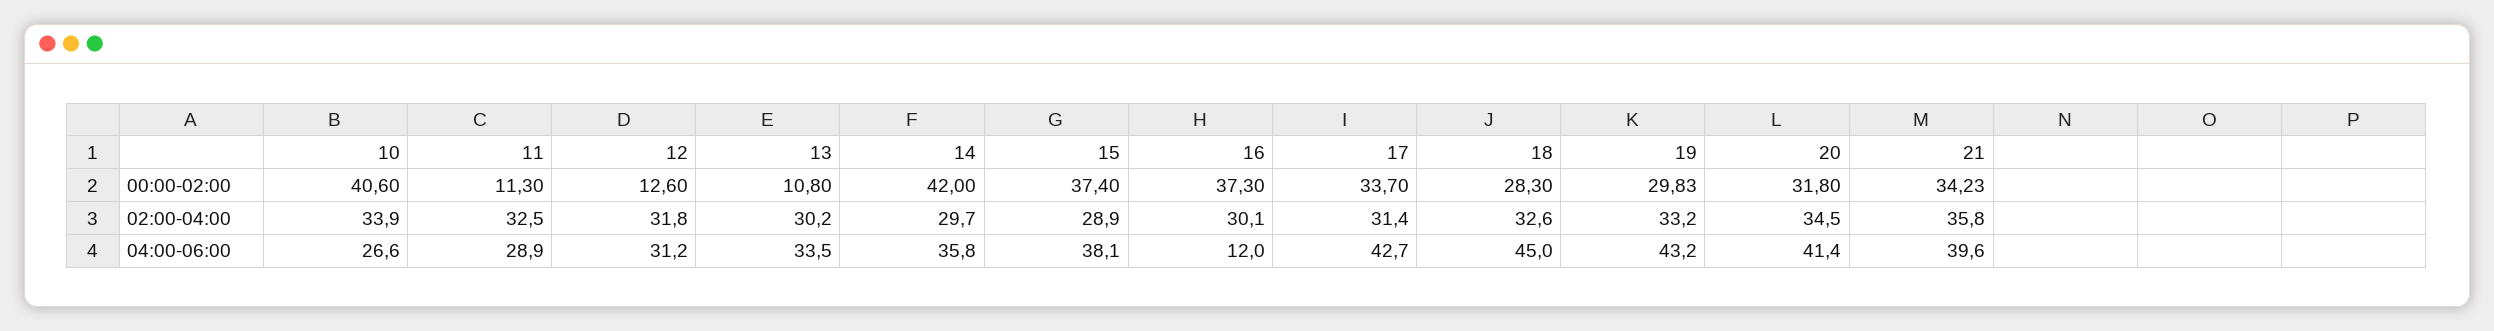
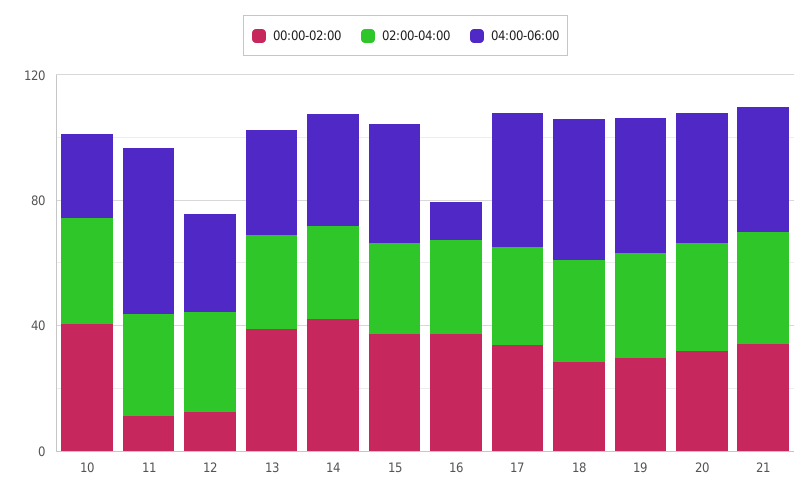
  {
    "00:00-02:00": {
      "10": 40.6,
      "11": 11.3,
      "12": 12.6,
-     "13": 10.8,
+     "13": 40,
      "14": 42,
      "15": 37.4,
      "16": 37.3,
      "17": 33.7,
      "18": 28.3,
      "19": 29.83,
      "20": 31.8,
      "21": 34.23
    },
    "02:00-04:00": {
      "10": 33.9,
      "11": 32.5,
      "12": 31.8,
      "13": 30.2,
      "14": 29.7,
      "15": 28.9,
      "16": 30.1,
      "17": 31.4,
      "18": 32.6,
      "19": 33.2,
      "20": 34.5,
      "21": 35.8
    },
    "04:00-06:00": {
      "10": 26.6,
-     "11": 28.9,
+     "11": 50,
      "12": 31.2,
      "13": 33.5,
      "14": 35.8,
      "15": 38.1,
      "16": 12,
      "17": 42.7,
      "18": 45,
      "19": 43.2,
      "20": 41.4,
      "21": 39.6
    }
  }

